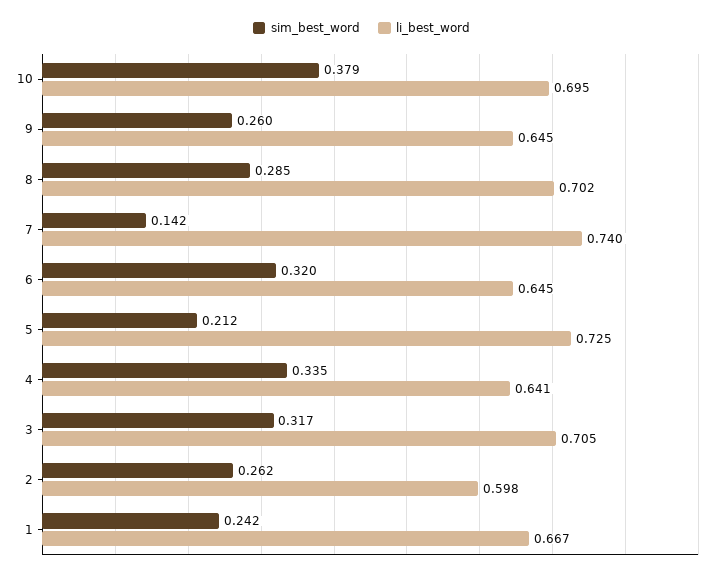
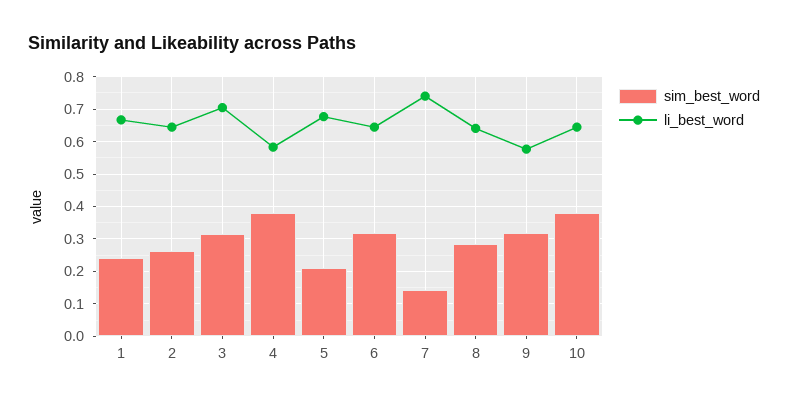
  {
    "sim_best_word": {
      "10": 0.379,
-     "9": 0.26,
+     "9": 0.32,
      "8": 0.285,
      "7": 0.142,
      "6": 0.32,
      "5": 0.212,
-     "4": 0.335,
+     "4": 0.38,
      "3": 0.317,
      "2": 0.262,
      "1": 0.242
    },
    "li_best_word": {
-     "10": 0.695,
+     "10": 0.64,
-     "9": 0.645,
+     "9": 0.58,
-     "8": 0.702,
+     "8": 0.64,
      "7": 0.74,
      "6": 0.645,
-     "5": 0.725,
+     "5": 0.68,
-     "4": 0.641,
+     "4": 0.58,
      "3": 0.705,
-     "2": 0.598,
+     "2": 0.64,
      "1": 0.667
    }
  }

